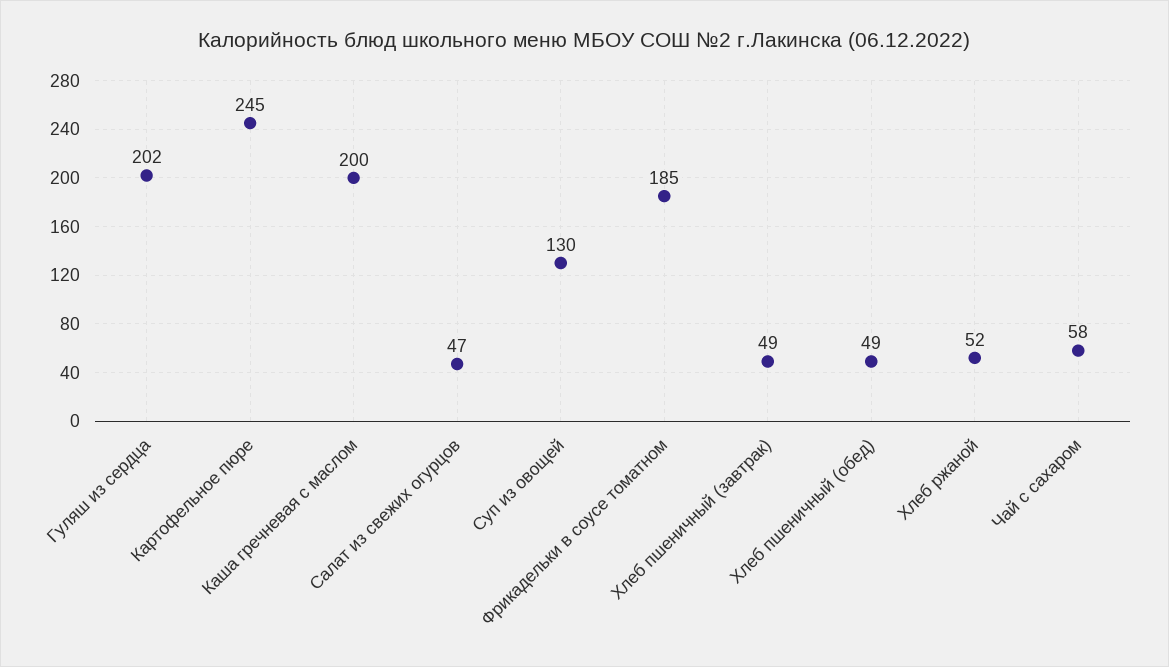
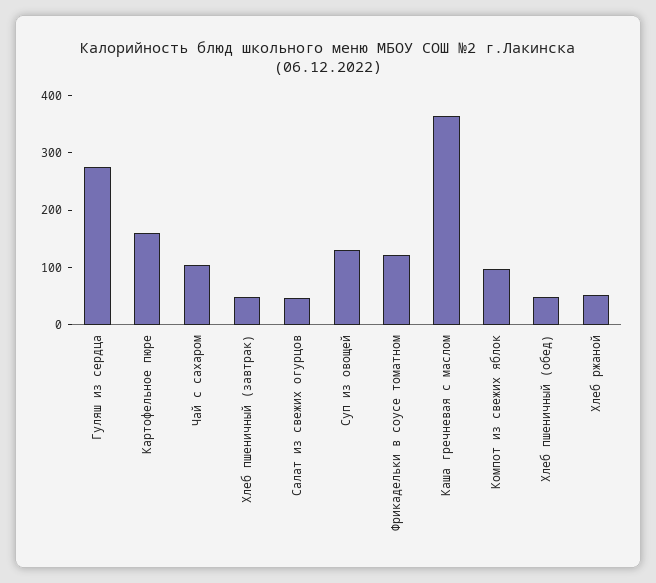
  {
-   "Гуляш из сердца": 202,
+   "Гуляш из сердца": 280,
-   "Картофельное пюре": 245,
+   "Картофельное пюре": 160,
-   "Каша гречневая с маслом": 200,
+   "Каша гречневая с маслом": 360,
    "Салат из свежих огурцов": 47,
    "Суп из овощей": 130,
-   "Фрикадельки в соусе томатном": 185,
+   "Фрикадельки в соусе томатном": 120,
    "Хлеб пшеничный (завтрак)": 49,
    "Хлеб пшеничный (обед)": 49,
    "Хлеб ржаной": 52,
-   "Чай с сахаром": 58
+   "Чай с сахаром": 100,
+   "Компот из свежих яблок": 100
  }

